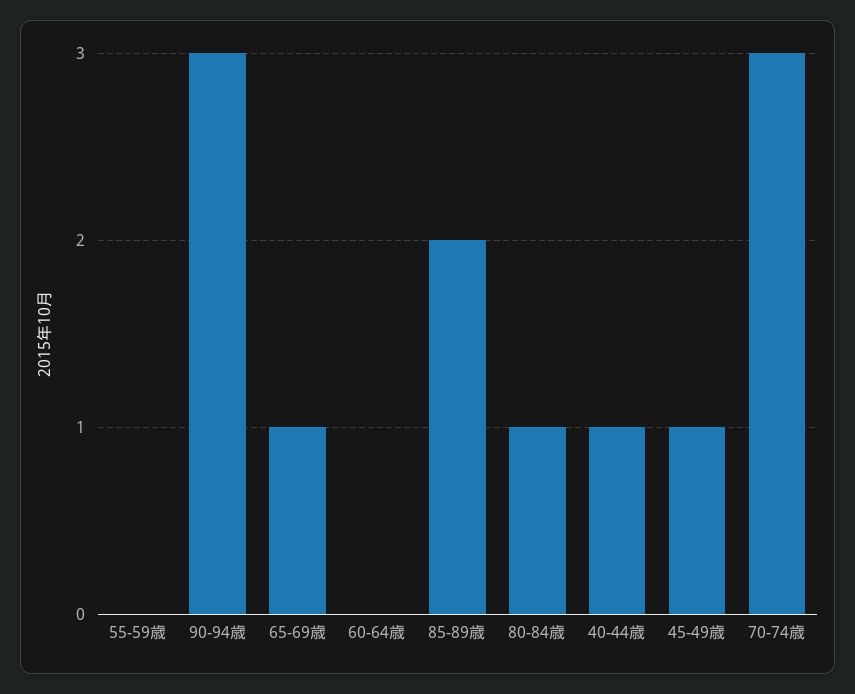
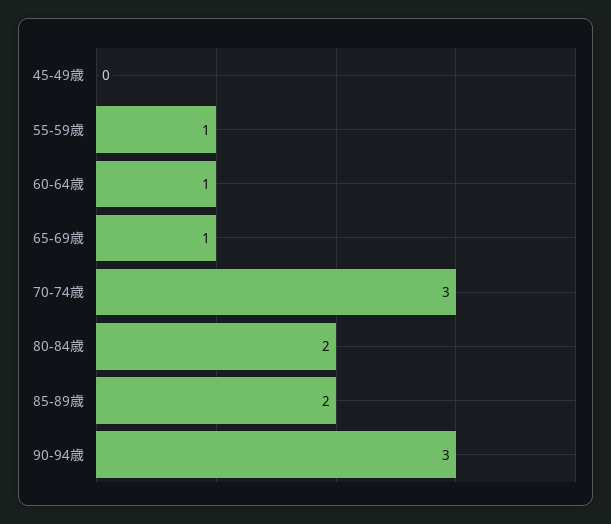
  {
-   "55-59歳": 0,
+   "55-59歳": 1,
    "90-94歳": 3,
    "65-69歳": 1,
-   "60-64歳": 0,
+   "60-64歳": 1,
    "85-89歳": 2,
-   "80-84歳": 1,
+   "80-84歳": 2,
-   "40-44歳": 1,
-   "45-49歳": 1,
+   "45-49歳": 0,
    "70-74歳": 3
  }

